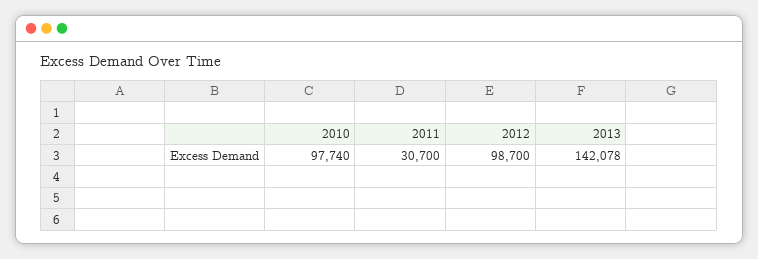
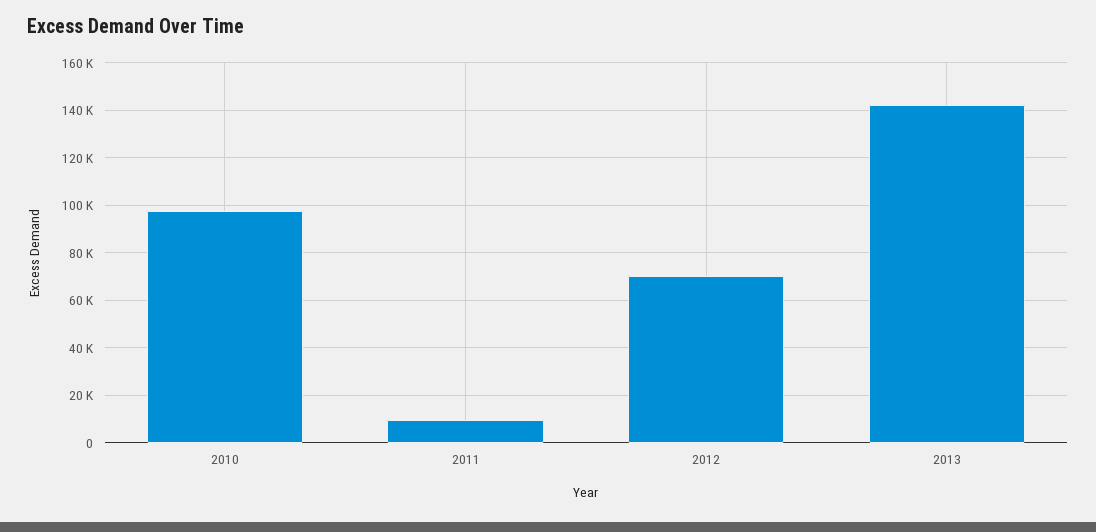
  {
    "2010": 97740,
-   "2011": 30700,
+   "2011": 10000,
-   "2012": 98700,
+   "2012": 70000,
    "2013": 142078
  }

